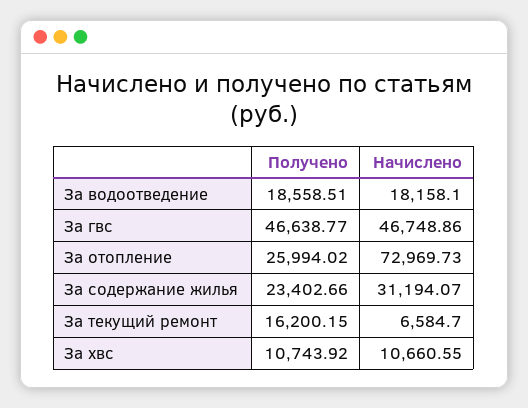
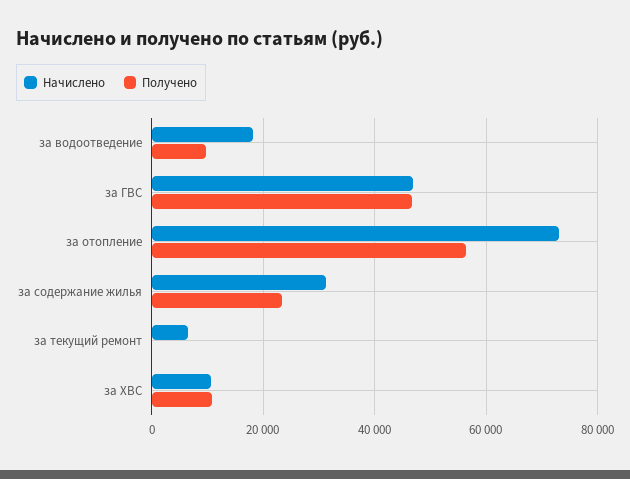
  {
    "Получено": {
-     "За водоотведение": 18558.51,
+     "За водоотведение": 10000,
      "За гвс": 46638.77,
-     "За отопление": 25994.02,
+     "За отопление": 56000,
      "За содержание жилья": 23402.66,
-     "За текущий ремонт": 16200.15,
+     "За текущий ремонт": 0,
      "За хвс": 10743.92
    },
    "Начислено": {
      "За водоотведение": 18158.1,
      "За гвс": 46748.86,
      "За отопление": 72969.73,
      "За содержание жилья": 31194.07,
      "За текущий ремонт": 6584.7,
      "За хвс": 10660.55
    }
  }

